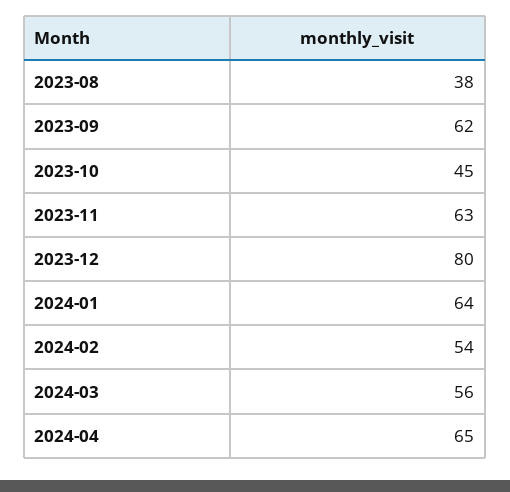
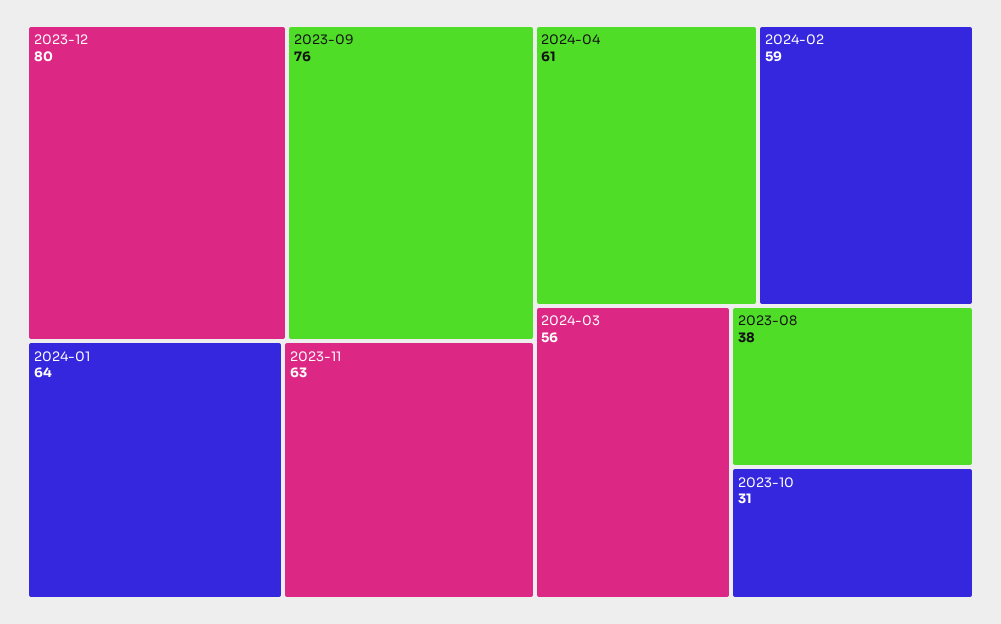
  {
    "2023-08": 38,
-   "2023-09": 62,
+   "2023-09": 76,
-   "2023-10": 45,
+   "2023-10": 31,
    "2023-11": 63,
    "2023-12": 80,
    "2024-01": 64,
-   "2024-02": 54,
+   "2024-02": 59,
    "2024-03": 56,
-   "2024-04": 65
+   "2024-04": 61
  }

